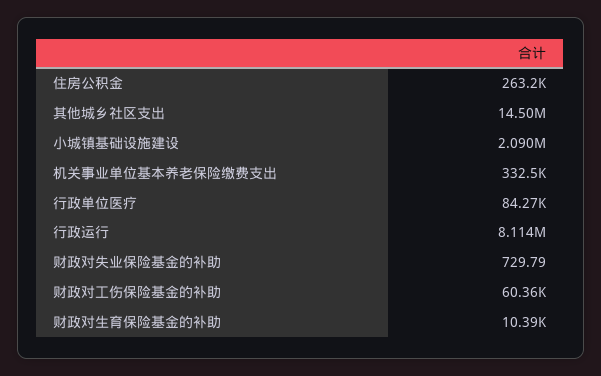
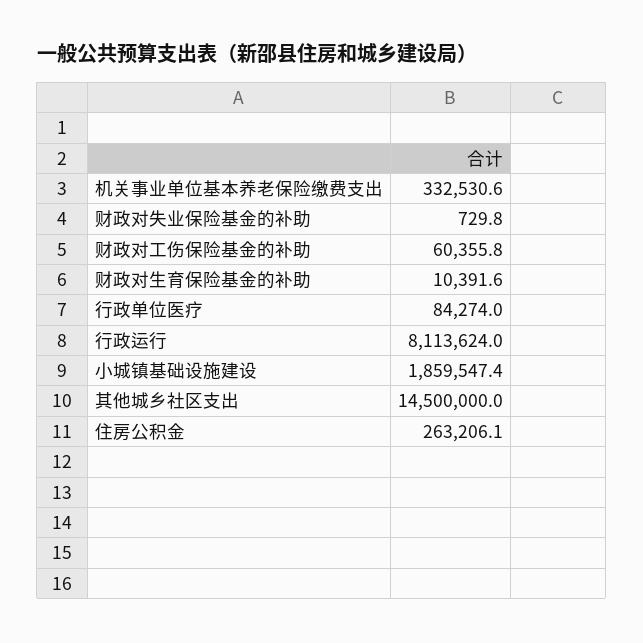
  {
    "住房公积金": 263206.1,
    "其他城乡社区支出": 14500000,
-   "小城镇基础设施建设": 2090000,
+   "小城镇基础设施建设": 1859547.4,
    "机关事业单位基本养老保险缴费支出": 332530.6,
    "行政单位医疗": 84274,
    "行政运行": 8113624,
    "财政对失业保险基金的补助": 729.79,
    "财政对工伤保险基金的补助": 60355.8,
    "财政对生育保险基金的补助": 10391.6
  }

